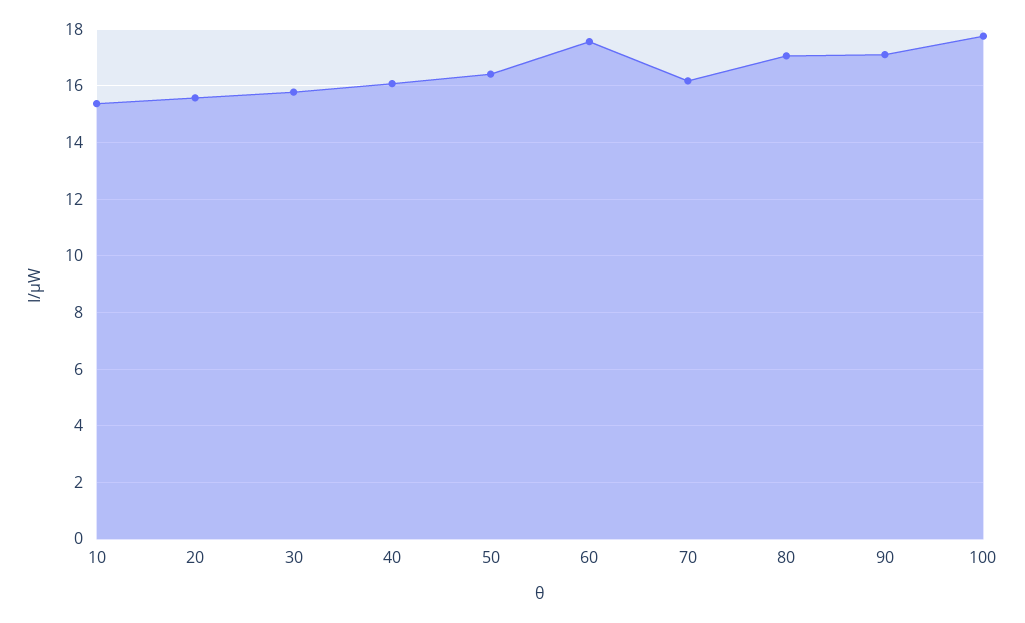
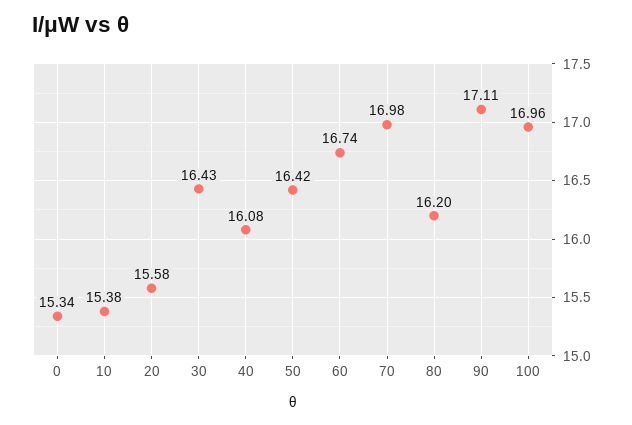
  {
    "10": 15.38,
    "20": 15.58,
-   "30": 15.75,
+   "30": 16.43,
    "40": 16.08,
    "50": 16.42,
-   "60": 17.5,
+   "60": 16.74,
-   "70": 16.25,
+   "70": 16.98,
-   "80": 17,
+   "80": 16.2,
    "90": 17.11,
-   "100": 17.75
+   "100": 16.96,
+   "0": 15.34
  }

